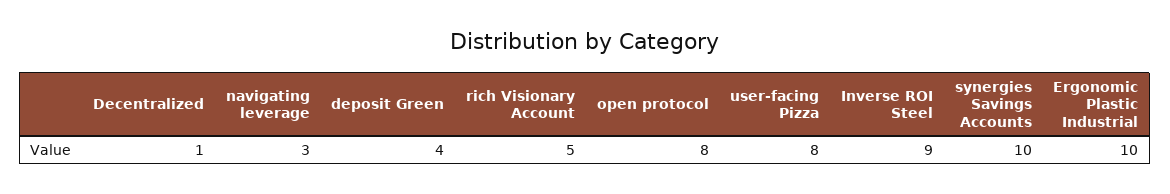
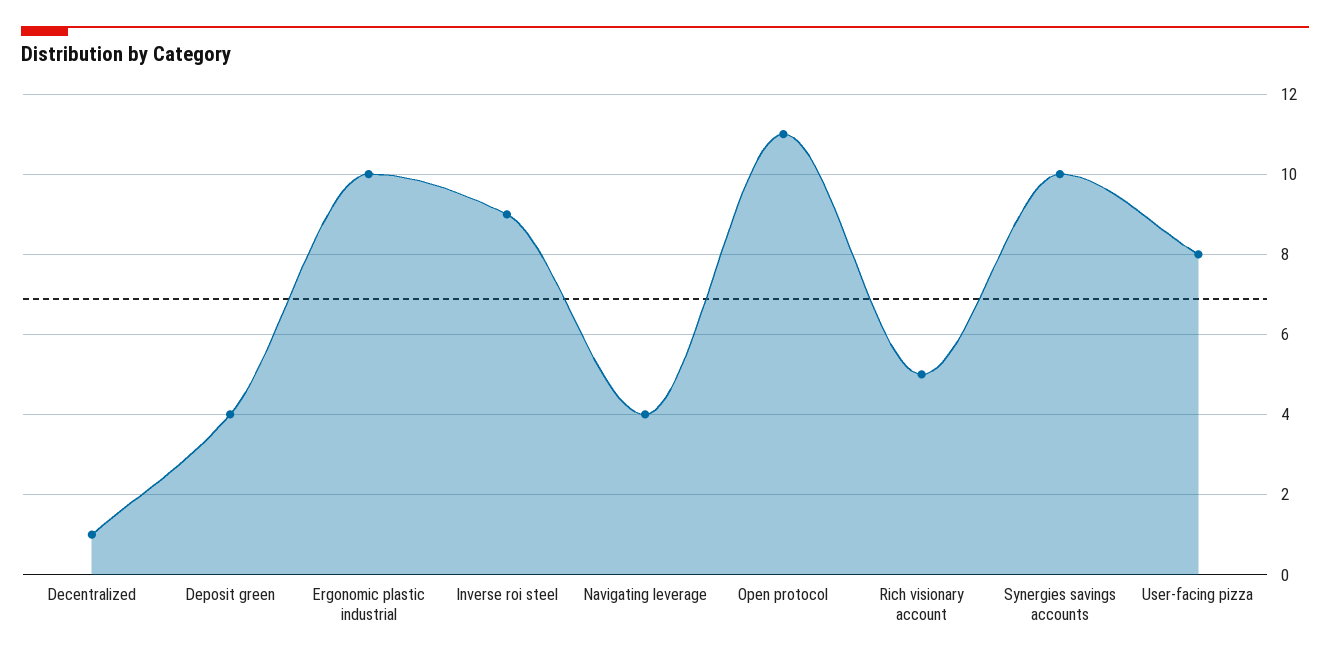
  {
    "Decentralized": 1,
-   "navigating leverage": 3,
+   "navigating leverage": 4,
    "deposit Green": 4,
    "rich Visionary Account": 5,
-   "open protocol": 8,
+   "open protocol": 11,
    "user-facing Pizza": 8,
    "Inverse ROI Steel": 9,
    "synergies Savings Accounts": 10,
    "Ergonomic Plastic Industrial": 10
  }

